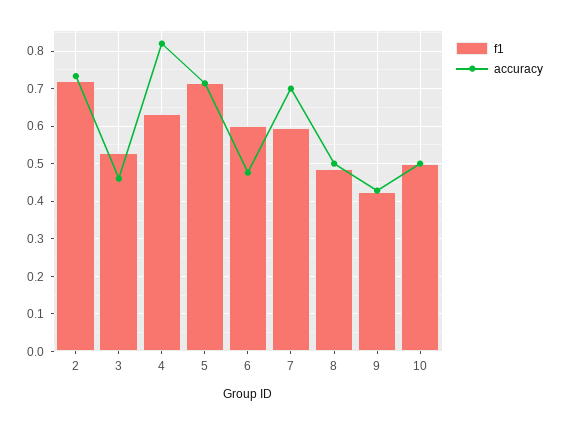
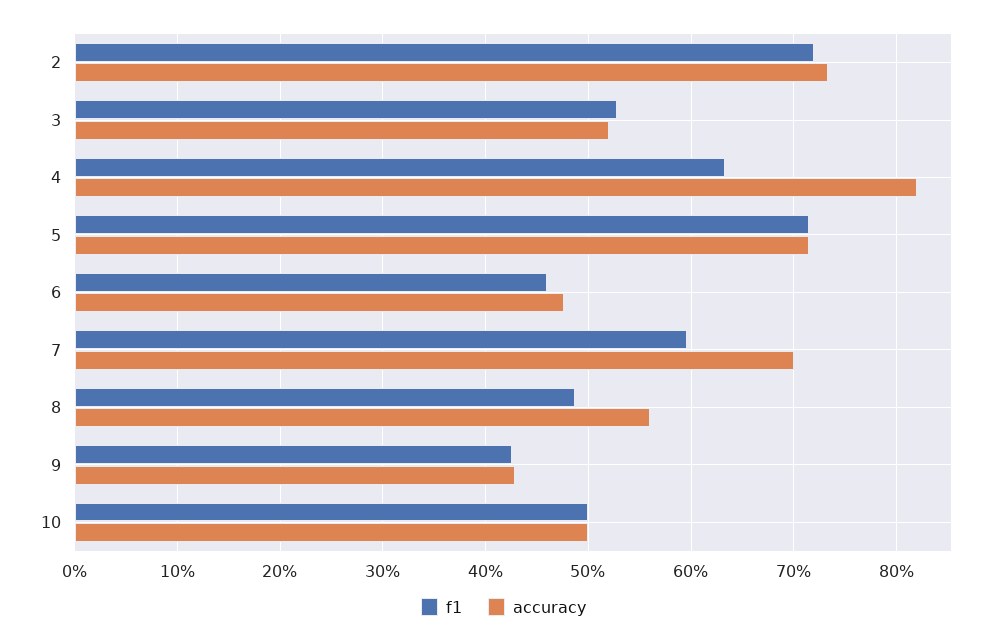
  {
    "f1": {
      "2": 0.72,
      "3": 0.53,
      "4": 0.63,
      "5": 0.71,
-     "6": 0.6,
+     "6": 0.46,
      "7": 0.6,
      "8": 0.49,
      "9": 0.43,
      "10": 0.5
    },
    "accuracy": {
      "2": 0.73,
-     "3": 0.46,
+     "3": 0.52,
      "4": 0.82,
      "5": 0.71,
      "6": 0.48,
      "7": 0.7,
-     "8": 0.5,
+     "8": 0.56,
      "9": 0.43,
      "10": 0.5
    }
  }

